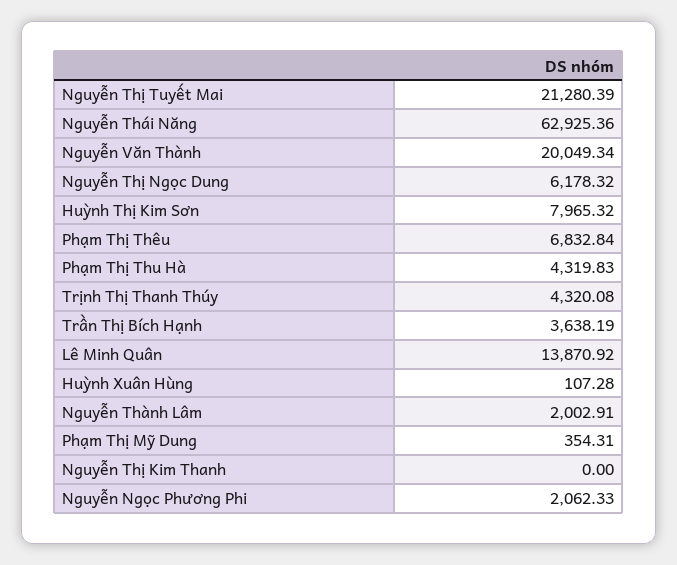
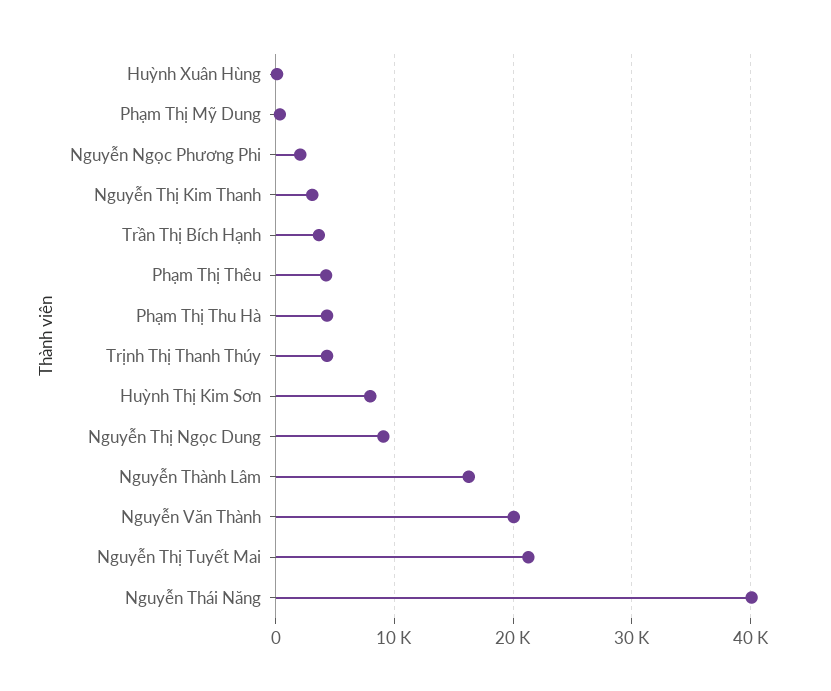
  {
    "Nguyễn Thị Tuyết Mai": 21280.39,
-   "Nguyễn Thái Năng": 62925.36,
+   "Nguyễn Thái Năng": 40000,
    "Nguyễn Văn Thành": 20049.34,
-   "Nguyễn Thị Ngọc Dung": 6178.32,
+   "Nguyễn Thị Ngọc Dung": 9000,
    "Huỳnh Thị Kim Sơn": 7965.32,
-   "Phạm Thị Thêu": 6832.84,
+   "Phạm Thị Thêu": 4000,
    "Phạm Thị Thu Hà": 4319.83,
    "Trịnh Thị Thanh Thúy": 4320.08,
    "Trần Thị Bích Hạnh": 3638.19,
-   "Lê Minh Quân": 13870.92,
    "Huỳnh Xuân Hùng": 107.28,
-   "Nguyễn Thành Lâm": 2002.91,
+   "Nguyễn Thành Lâm": 16000,
    "Phạm Thị Mỹ Dung": 354.31,
-   "Nguyễn Thị Kim Thanh": 0,
+   "Nguyễn Thị Kim Thanh": 3000,
    "Nguyễn Ngọc Phương Phi": 2062.33
  }

